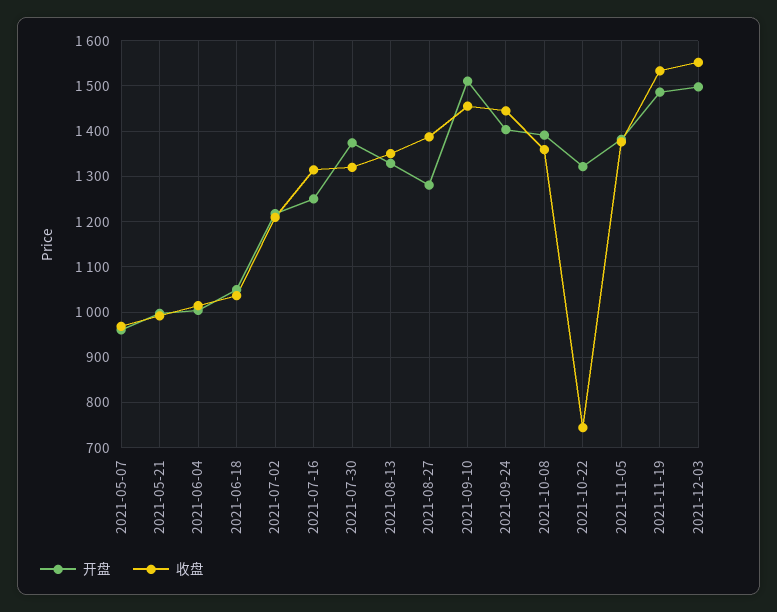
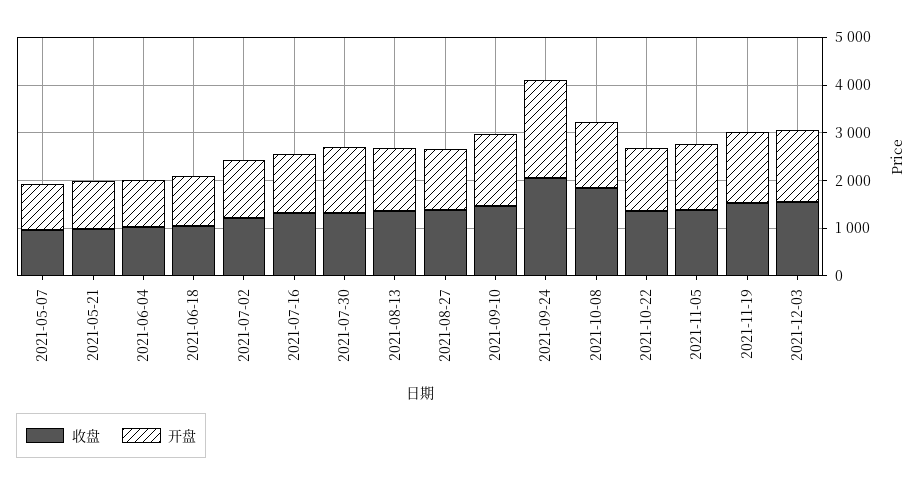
  {
    "开盘": {
      "2021-05-07": 960,
      "2021-05-21": 1000,
      "2021-06-04": 1000,
      "2021-06-18": 1040,
      "2021-07-02": 1220,
      "2021-07-16": 1260,
      "2021-07-30": 1380,
      "2021-08-13": 1320,
      "2021-08-27": 1280,
      "2021-09-10": 1520,
-     "2021-09-24": 1400,
+     "2021-09-24": 2000,
      "2021-10-08": 1400,
      "2021-10-22": 1320,
      "2021-11-05": 1380,
      "2021-11-19": 1480,
      "2021-12-03": 1500
    },
    "收盘": {
      "2021-05-07": 960,
      "2021-05-21": 1000,
      "2021-06-04": 1020,
      "2021-06-18": 1040,
      "2021-07-02": 1200,
      "2021-07-16": 1320,
      "2021-07-30": 1320,
      "2021-08-13": 1360,
      "2021-08-27": 1380,
      "2021-09-10": 1460,
-     "2021-09-24": 1440,
+     "2021-09-24": 2000,
-     "2021-10-08": 1360,
+     "2021-10-08": 1800,
-     "2021-10-22": 740,
+     "2021-10-22": 1400,
      "2021-11-05": 1380,
      "2021-11-19": 1540,
      "2021-12-03": 1560
    }
  }

